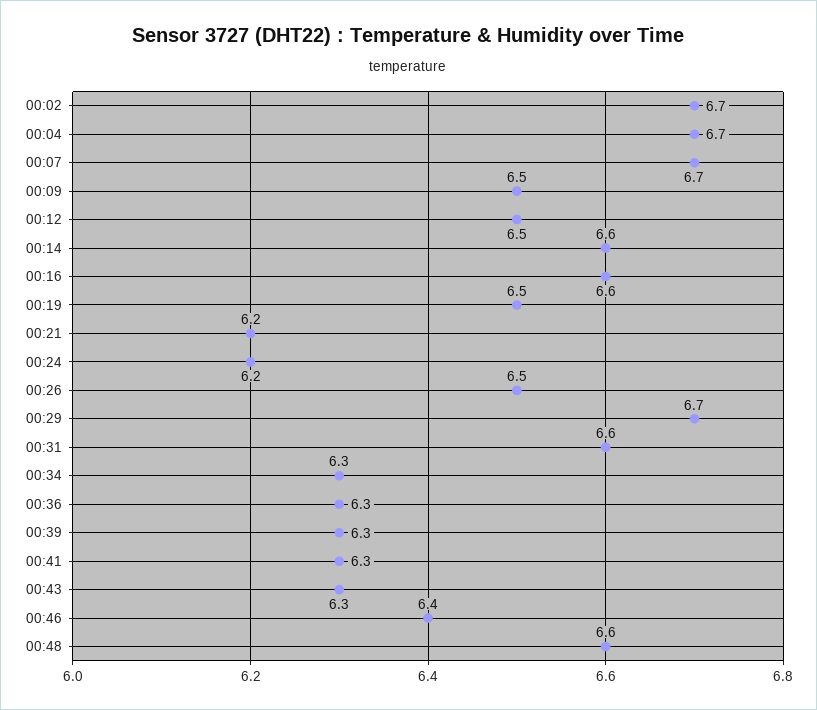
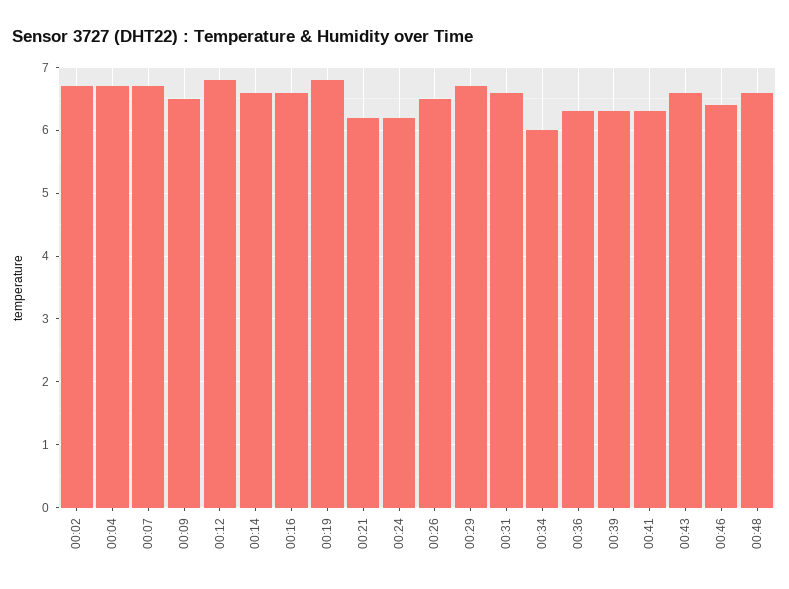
  {
    "00:02": 6.7,
    "00:04": 6.7,
    "00:07": 6.7,
    "00:09": 6.5,
-   "00:12": 6.5,
+   "00:12": 6.8,
    "00:14": 6.6,
    "00:16": 6.6,
-   "00:19": 6.5,
+   "00:19": 6.8,
    "00:21": 6.2,
    "00:24": 6.2,
    "00:26": 6.5,
    "00:29": 6.7,
    "00:31": 6.6,
-   "00:34": 6.3,
+   "00:34": 6,
    "00:36": 6.3,
    "00:39": 6.3,
    "00:41": 6.3,
-   "00:43": 6.3,
+   "00:43": 6.6,
    "00:46": 6.4,
    "00:48": 6.6
  }

